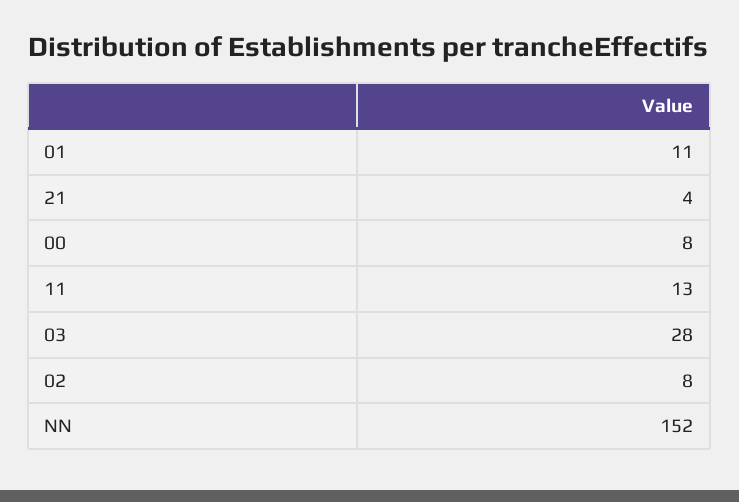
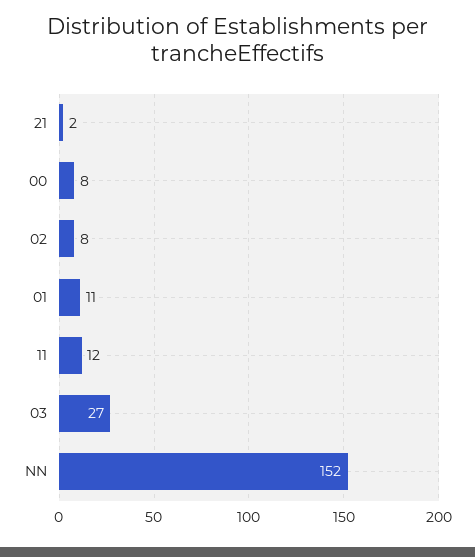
  {
    "01": 11,
-   "21": 4,
+   "21": 2,
    "00": 8,
-   "11": 13,
+   "11": 12,
-   "03": 28,
+   "03": 27,
    "02": 8,
    "NN": 152
  }

